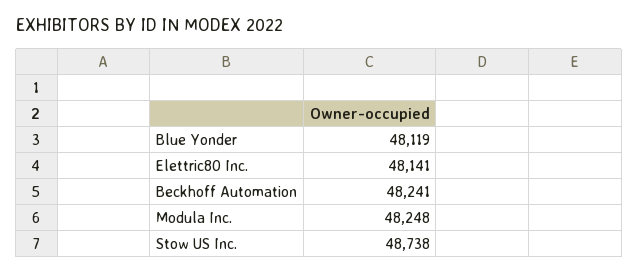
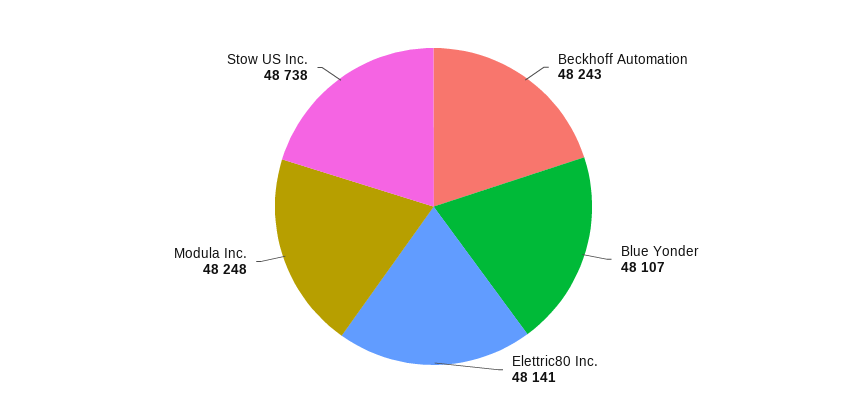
  {
-   "Blue Yonder": 48119,
+   "Blue Yonder": 48107,
    "Elettric80 Inc.": 48141,
-   "Beckhoff Automation": 48241,
+   "Beckhoff Automation": 48243,
    "Modula Inc.": 48248,
    "Stow US Inc.": 48738
  }

